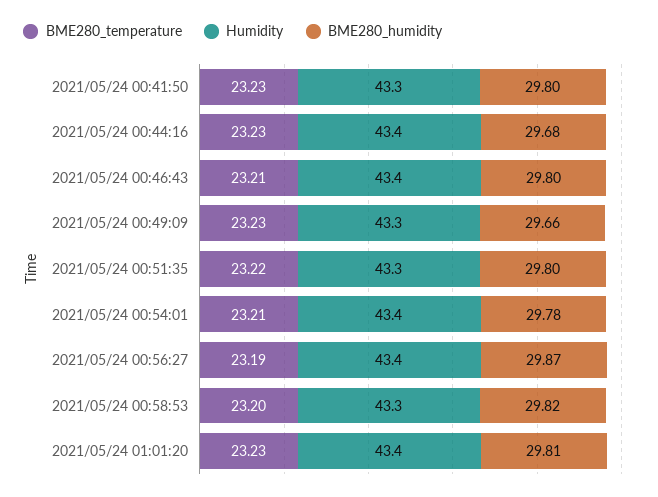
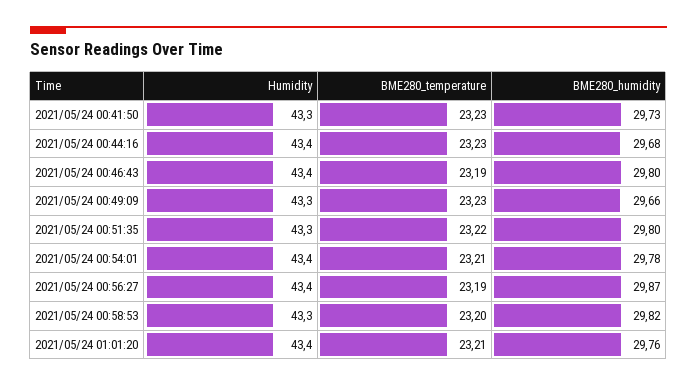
  {
    "BME280_temperature": {
      "2021/05/24 00:41:50": 23.23,
      "2021/05/24 00:44:16": 23.23,
-     "2021/05/24 00:46:43": 23.21,
+     "2021/05/24 00:46:43": 23.19,
      "2021/05/24 00:49:09": 23.23,
      "2021/05/24 00:51:35": 23.22,
      "2021/05/24 00:54:01": 23.21,
      "2021/05/24 00:56:27": 23.19,
      "2021/05/24 00:58:53": 23.2,
-     "2021/05/24 01:01:20": 23.23
+     "2021/05/24 01:01:20": 23.21
    },
    "Humidity": {
      "2021/05/24 00:41:50": 43.3,
      "2021/05/24 00:44:16": 43.4,
      "2021/05/24 00:46:43": 43.4,
      "2021/05/24 00:49:09": 43.3,
      "2021/05/24 00:51:35": 43.3,
      "2021/05/24 00:54:01": 43.4,
      "2021/05/24 00:56:27": 43.4,
      "2021/05/24 00:58:53": 43.3,
      "2021/05/24 01:01:20": 43.4
    },
    "BME280_humidity": {
-     "2021/05/24 00:41:50": 29.8,
+     "2021/05/24 00:41:50": 29.73,
      "2021/05/24 00:44:16": 29.68,
      "2021/05/24 00:46:43": 29.8,
      "2021/05/24 00:49:09": 29.66,
      "2021/05/24 00:51:35": 29.8,
      "2021/05/24 00:54:01": 29.78,
      "2021/05/24 00:56:27": 29.87,
      "2021/05/24 00:58:53": 29.82,
-     "2021/05/24 01:01:20": 29.81
+     "2021/05/24 01:01:20": 29.76
    }
  }

